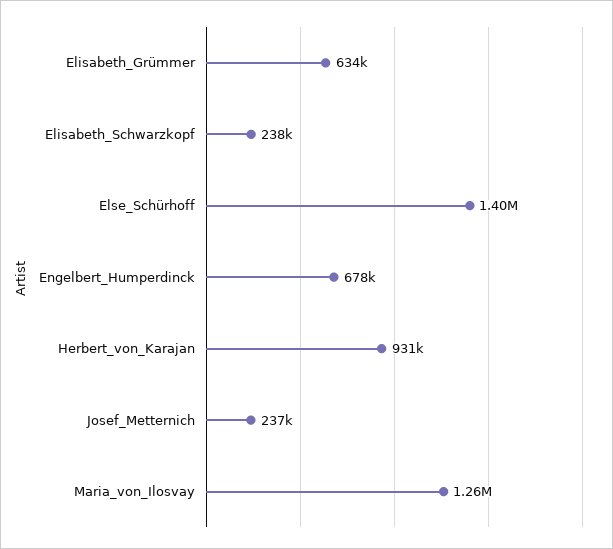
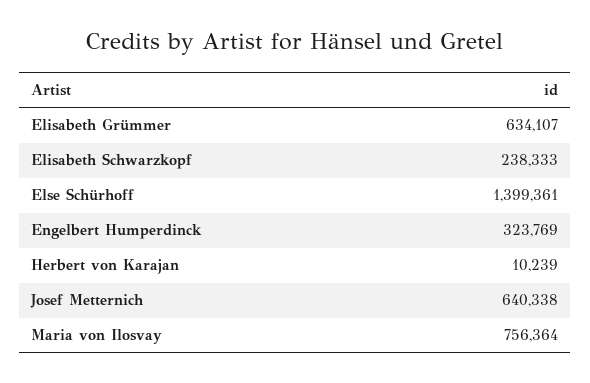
  {
    "Elisabeth_Grümmer": 634107,
    "Elisabeth_Schwarzkopf": 238333,
    "Else_Schürhoff": 1399361,
-   "Engelbert_Humperdinck": 678000,
+   "Engelbert_Humperdinck": 323769,
-   "Herbert_von_Karajan": 931000,
+   "Herbert_von_Karajan": 10239,
-   "Josef_Metternich": 237000,
+   "Josef_Metternich": 640338,
-   "Maria_von_Ilosvay": 1260000
+   "Maria_von_Ilosvay": 756364
  }

